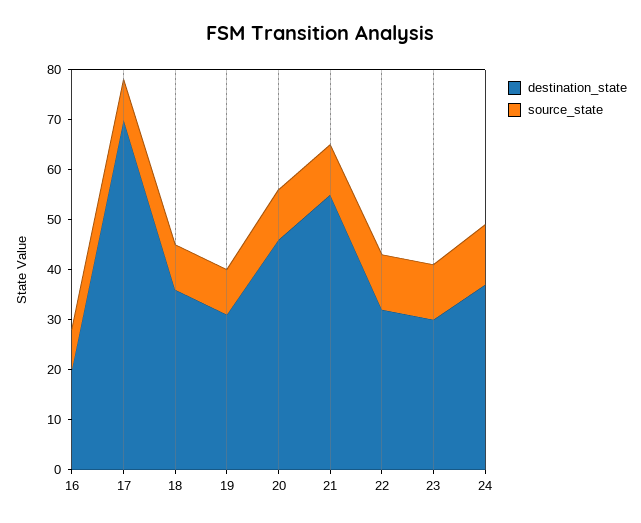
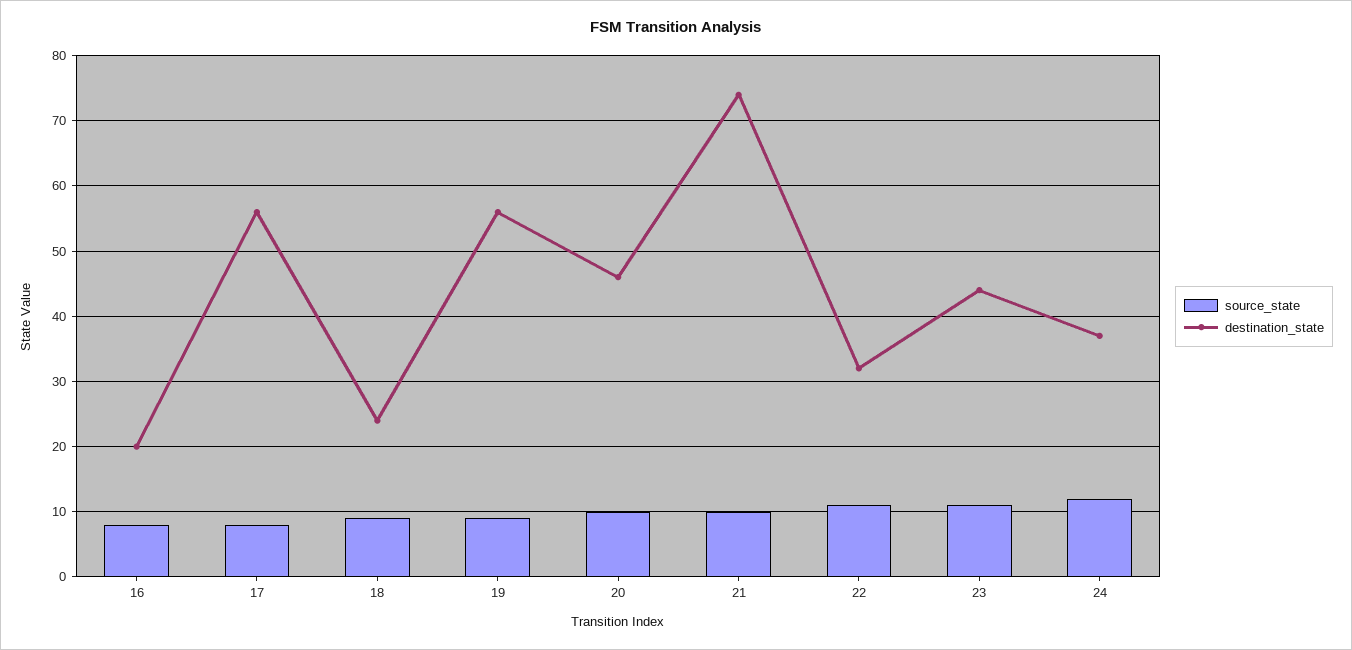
  {
    "destination_state": {
      "16": 20,
-     "17": 70,
+     "17": 56,
-     "18": 35,
+     "18": 24,
-     "19": 30,
+     "19": 56,
      "20": 46,
-     "21": 55,
+     "21": 74,
      "22": 32,
-     "23": 30,
+     "23": 44,
      "24": 37
    },
    "source_state": {
      "16": 8,
      "17": 8,
      "18": 9,
      "19": 9,
      "20": 10,
      "21": 10,
      "22": 11,
      "23": 11,
      "24": 12
    }
  }

